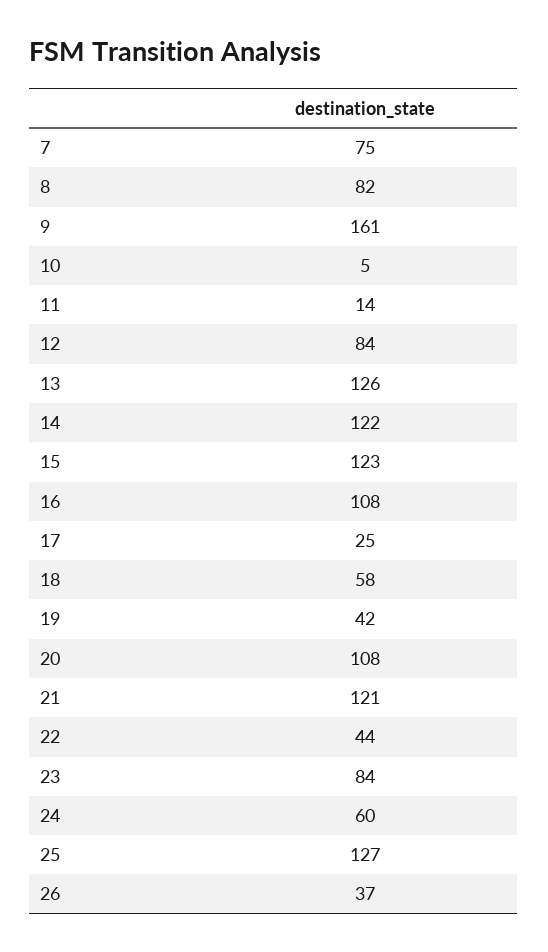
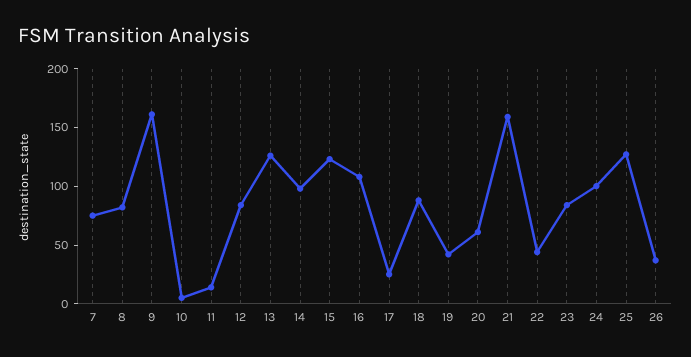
  {
    "7": 75,
    "8": 82,
    "9": 161,
    "10": 5,
    "11": 14,
    "12": 84,
    "13": 126,
-   "14": 122,
+   "14": 100,
    "15": 123,
    "16": 108,
    "17": 25,
-   "18": 58,
+   "18": 90,
    "19": 42,
-   "20": 108,
+   "20": 60,
-   "21": 121,
+   "21": 160,
    "22": 44,
    "23": 84,
-   "24": 60,
+   "24": 100,
    "25": 127,
    "26": 37
  }

